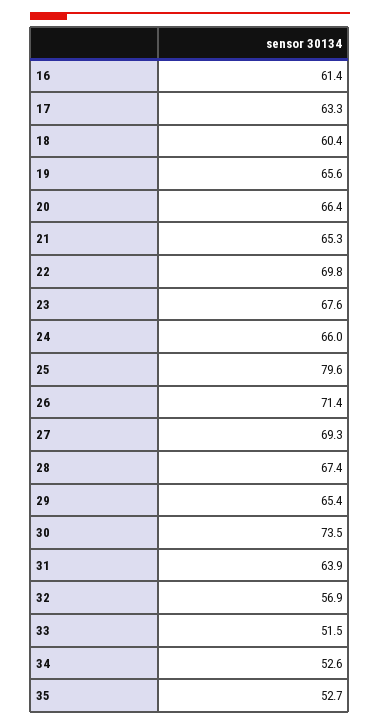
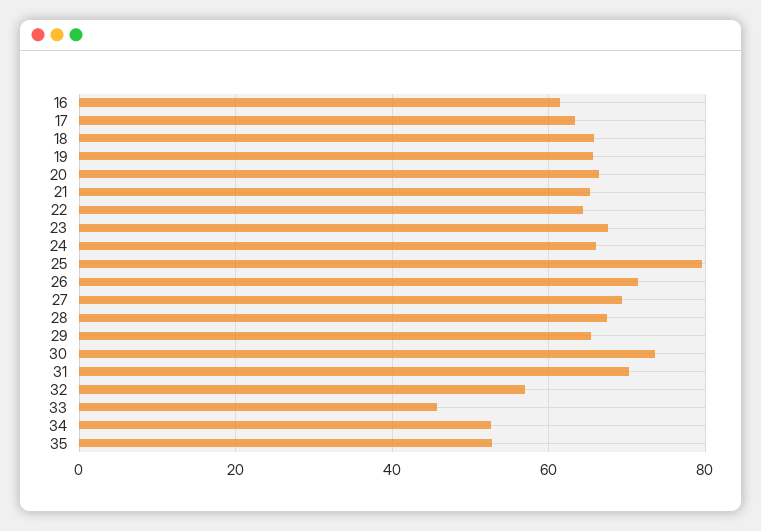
  {
    "16": 61.4,
    "17": 63.3,
-   "18": 60.4,
+   "18": 66,
    "19": 65.6,
    "20": 66.4,
    "21": 65.3,
-   "22": 69.8,
+   "22": 64,
    "23": 67.6,
    "24": 66,
    "25": 79.6,
    "26": 71.4,
    "27": 69.3,
    "28": 67.4,
    "29": 65.4,
    "30": 73.5,
-   "31": 63.9,
+   "31": 70,
    "32": 56.9,
-   "33": 51.5,
+   "33": 46,
    "34": 52.6,
    "35": 52.7
  }

